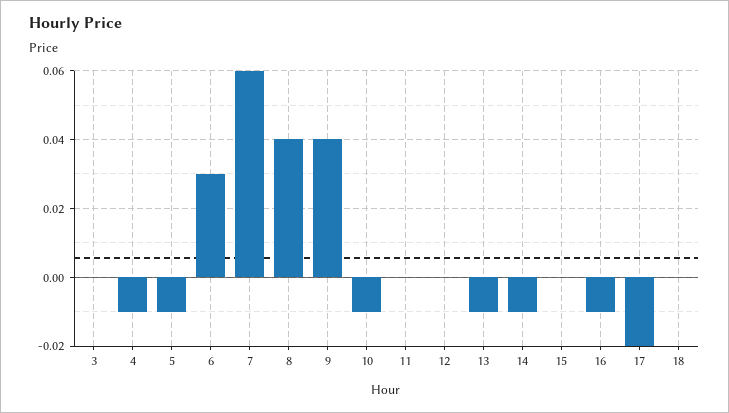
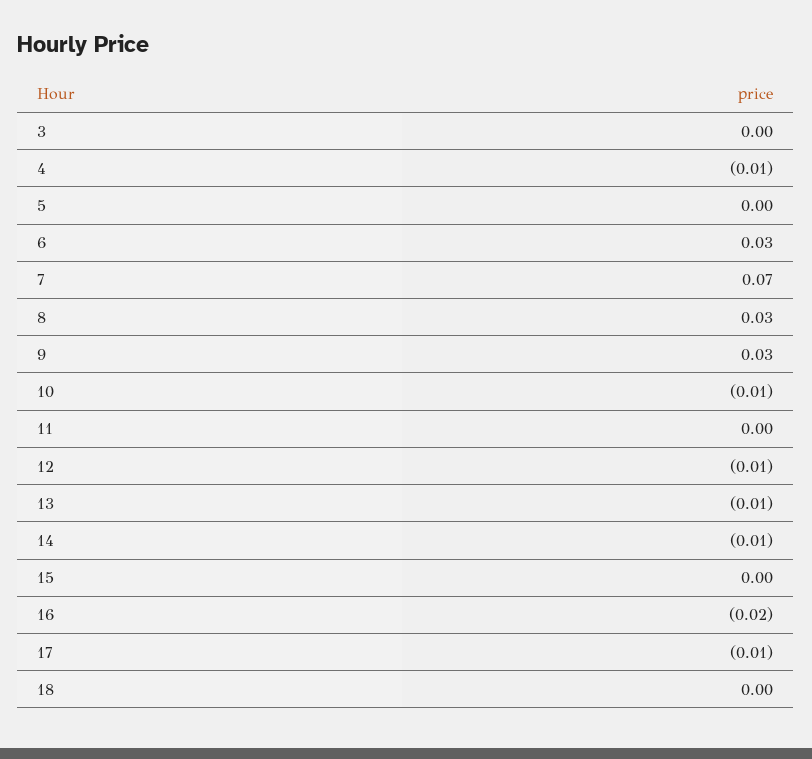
  {
    "3": 0,
    "4": -0.01,
-   "5": -0.01,
+   "5": 0,
    "6": 0.03,
-   "7": 0.06,
+   "7": 0.07,
-   "8": 0.04,
+   "8": 0.03,
-   "9": 0.04,
+   "9": 0.03,
    "10": -0.01,
    "11": 0,
-   "12": 0,
+   "12": -0.01,
    "13": -0.01,
    "14": -0.01,
    "15": 0,
-   "16": -0.01,
+   "16": -0.02,
-   "17": -0.02,
+   "17": -0.01,
    "18": 0
  }

